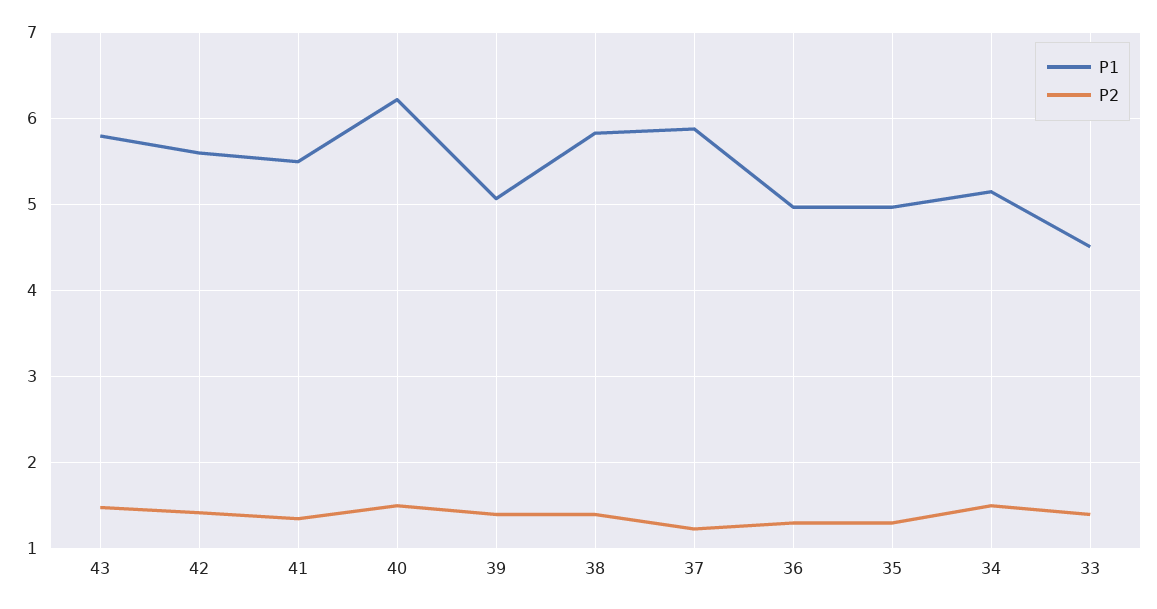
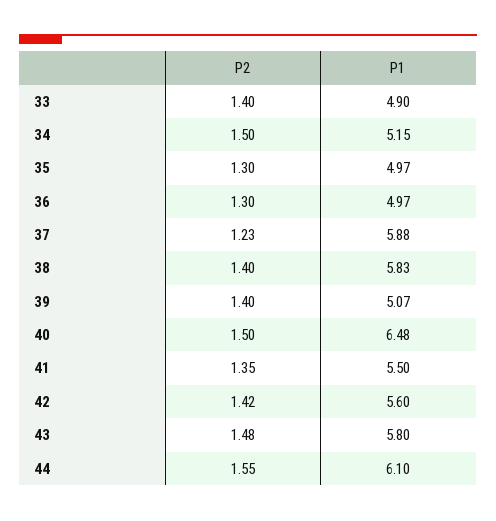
  {
    "P1": {
      "43": 5.8,
      "42": 5.6,
      "41": 5.5,
-     "40": 6.2,
+     "40": 6.48,
      "39": 5.07,
      "38": 5.83,
      "37": 5.88,
      "36": 4.97,
      "35": 4.97,
      "34": 5.15,
-     "33": 4.5
+     "33": 4.9,
+     "44": 6.1
    },
    "P2": {
      "43": 1.48,
      "42": 1.42,
      "41": 1.35,
      "40": 1.5,
      "39": 1.4,
      "38": 1.4,
      "37": 1.23,
      "36": 1.3,
      "35": 1.3,
      "34": 1.5,
-     "33": 1.4
+     "33": 1.4,
+     "44": 1.55
    }
  }

